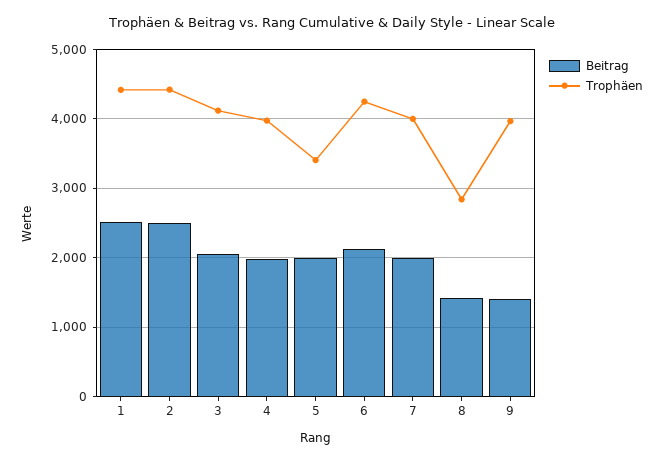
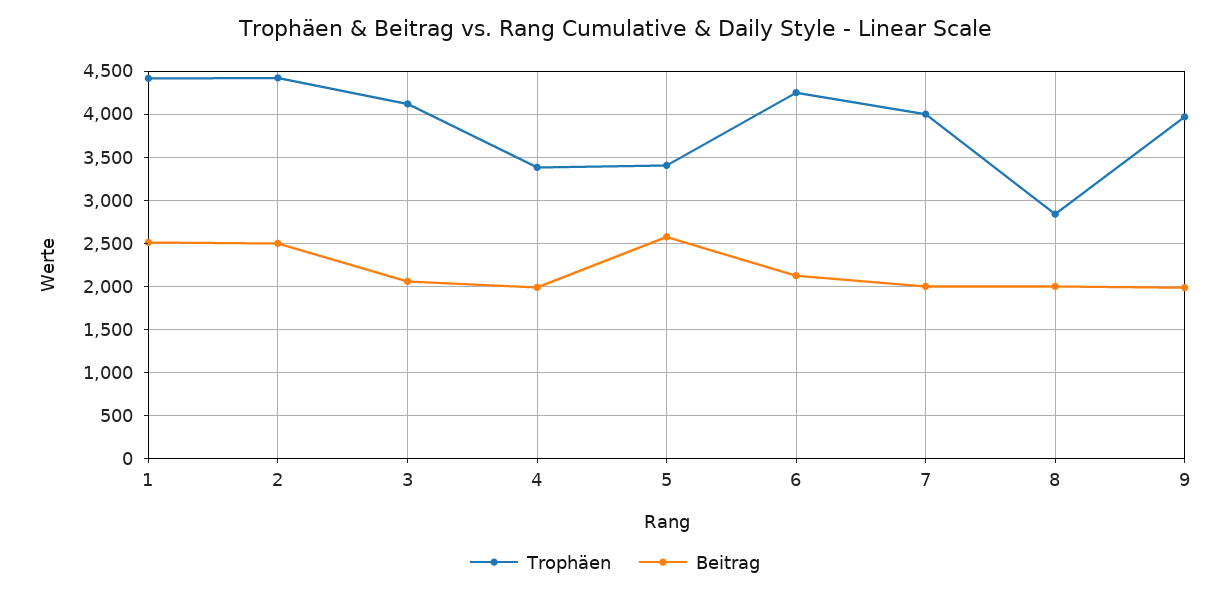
  {
    "Beitrag": {
      "1": 2500,
      "2": 2500,
      "3": 2100,
      "4": 2000,
-     "5": 2000,
+     "5": 2600,
      "6": 2100,
      "7": 2000,
-     "8": 1400,
+     "8": 2000,
-     "9": 1400
+     "9": 2000
    },
    "Trophäen": {
      "1": 4400,
      "2": 4400,
      "3": 4100,
-     "4": 4000,
+     "4": 3400,
      "5": 3400,
      "6": 4200,
      "7": 4000,
      "8": 2800,
      "9": 4000
    }
  }

